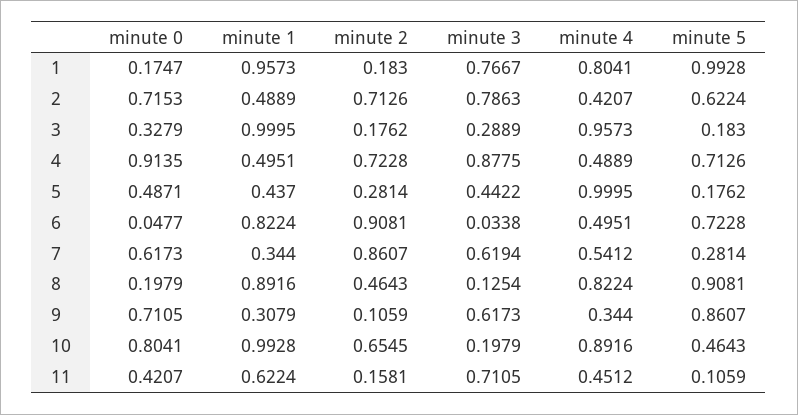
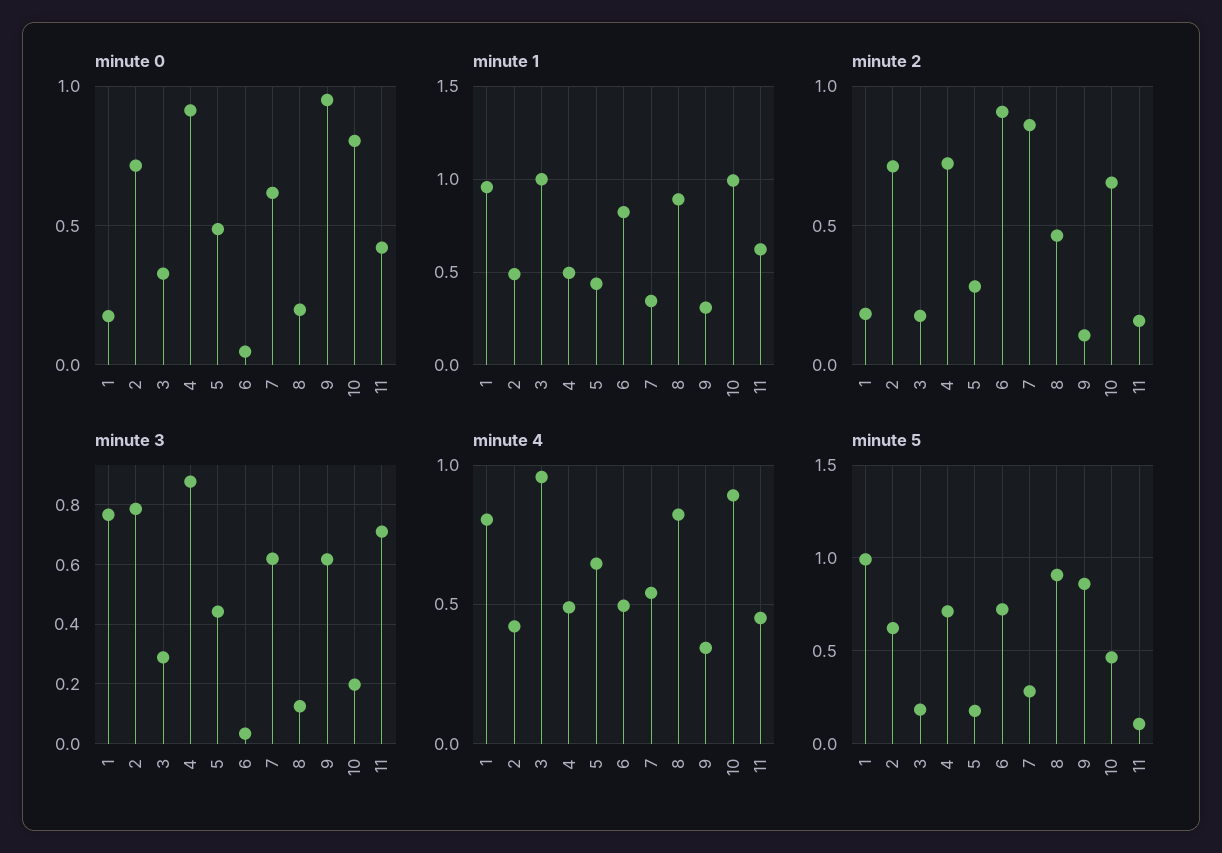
  {
    "minute 0": {
      "1": 0.1747,
      "2": 0.7153,
      "3": 0.3279,
      "4": 0.9135,
      "5": 0.4871,
      "6": 0.0477,
      "7": 0.6173,
      "8": 0.1979,
-     "9": 0.7105,
+     "9": 0.95,
      "10": 0.8041,
      "11": 0.4207
    },
    "minute 1": {
      "1": 0.9573,
      "2": 0.4889,
      "3": 0.9995,
      "4": 0.4951,
      "5": 0.437,
      "6": 0.8224,
      "7": 0.344,
      "8": 0.8916,
      "9": 0.3079,
      "10": 0.9928,
      "11": 0.6224
    },
    "minute 2": {
      "1": 0.183,
      "2": 0.7126,
      "3": 0.1762,
      "4": 0.7228,
      "5": 0.2814,
      "6": 0.9081,
      "7": 0.8607,
      "8": 0.4643,
      "9": 0.1059,
      "10": 0.6545,
      "11": 0.1581
    },
    "minute 3": {
      "1": 0.7667,
      "2": 0.7863,
      "3": 0.2889,
      "4": 0.8775,
      "5": 0.4422,
      "6": 0.0338,
      "7": 0.6194,
      "8": 0.1254,
      "9": 0.6173,
      "10": 0.1979,
      "11": 0.7105
    },
    "minute 4": {
      "1": 0.8041,
      "2": 0.4207,
      "3": 0.9573,
      "4": 0.4889,
-     "5": 0.9995,
+     "5": 0.65,
      "6": 0.4951,
      "7": 0.5412,
      "8": 0.8224,
      "9": 0.344,
      "10": 0.8916,
      "11": 0.4512
    },
    "minute 5": {
      "1": 0.9928,
      "2": 0.6224,
      "3": 0.183,
      "4": 0.7126,
      "5": 0.1762,
      "6": 0.7228,
      "7": 0.2814,
      "8": 0.9081,
      "9": 0.8607,
      "10": 0.4643,
      "11": 0.1059
    }
  }

